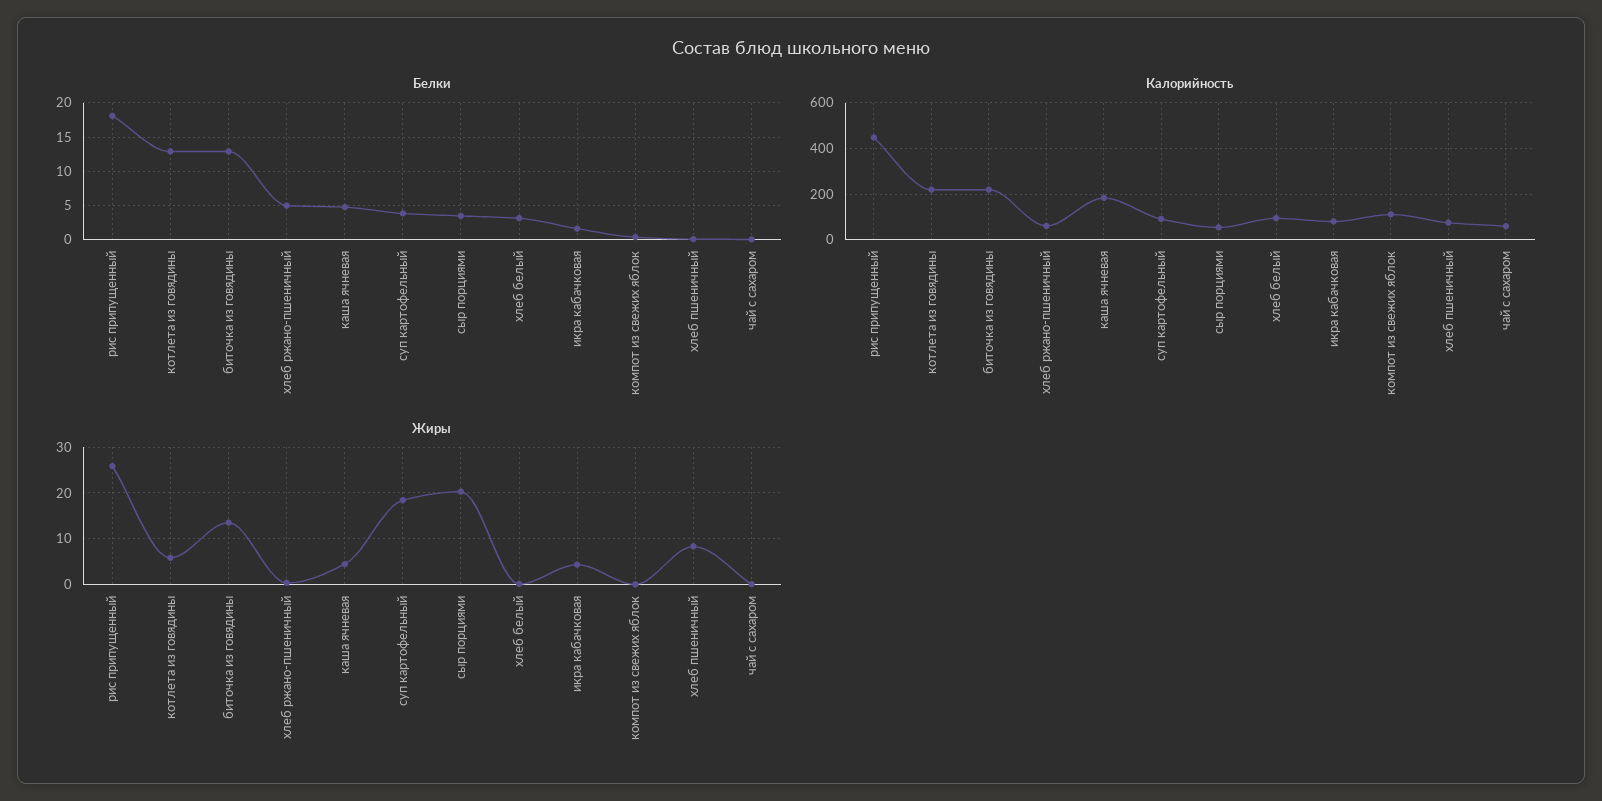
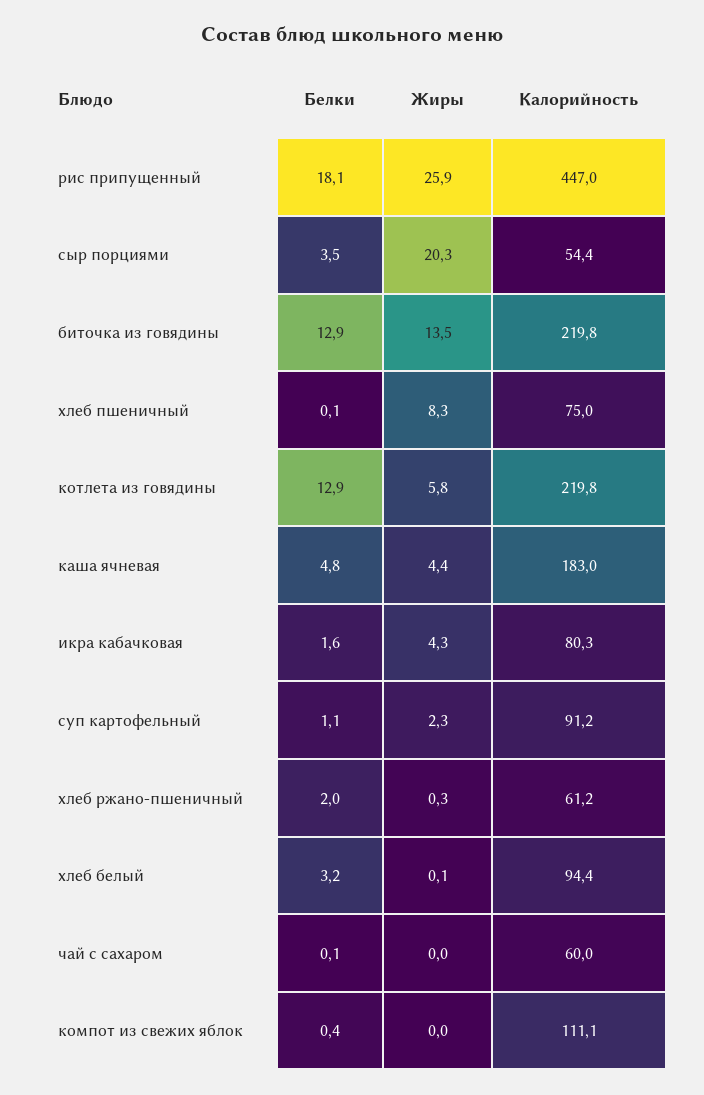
  {
    "Белки": {
      "рис припущенный": 18.1,
      "котлета из говядины": 12.9,
      "биточка из говядины": 12.9,
-     "хлеб ржано-пшеничный": 5,
+     "хлеб ржано-пшеничный": 2,
      "каша ячневая": 4.8,
-     "суп картофельный": 4,
+     "суп картофельный": 1.1,
      "сыр порциями": 3.5,
      "хлеб белый": 3.2,
      "икра кабачковая": 1.6,
      "компот из свежих яблок": 0.4,
      "хлеб пшеничный": 0.1,
      "чай с сахаром": 0.1
    },
    "Калорийность": {
      "рис припущенный": 447,
      "котлета из говядины": 219.8,
      "биточка из говядины": 219.8,
      "хлеб ржано-пшеничный": 61.2,
      "каша ячневая": 183,
      "суп картофельный": 91.2,
      "сыр порциями": 54.4,
      "хлеб белый": 94.4,
      "икра кабачковая": 80.3,
      "компот из свежих яблок": 111.1,
      "хлеб пшеничный": 75,
      "чай с сахаром": 60
    },
    "Жиры": {
      "рис припущенный": 25.9,
      "котлета из говядины": 5.8,
      "биточка из говядины": 13.5,
      "хлеб ржано-пшеничный": 0.3,
      "каша ячневая": 4.4,
-     "суп картофельный": 18,
+     "суп картофельный": 2.3,
      "сыр порциями": 20.3,
      "хлеб белый": 0.1,
      "икра кабачковая": 4.3,
      "компот из свежих яблок": 0,
      "хлеб пшеничный": 8.3,
      "чай с сахаром": 0
    }
  }

